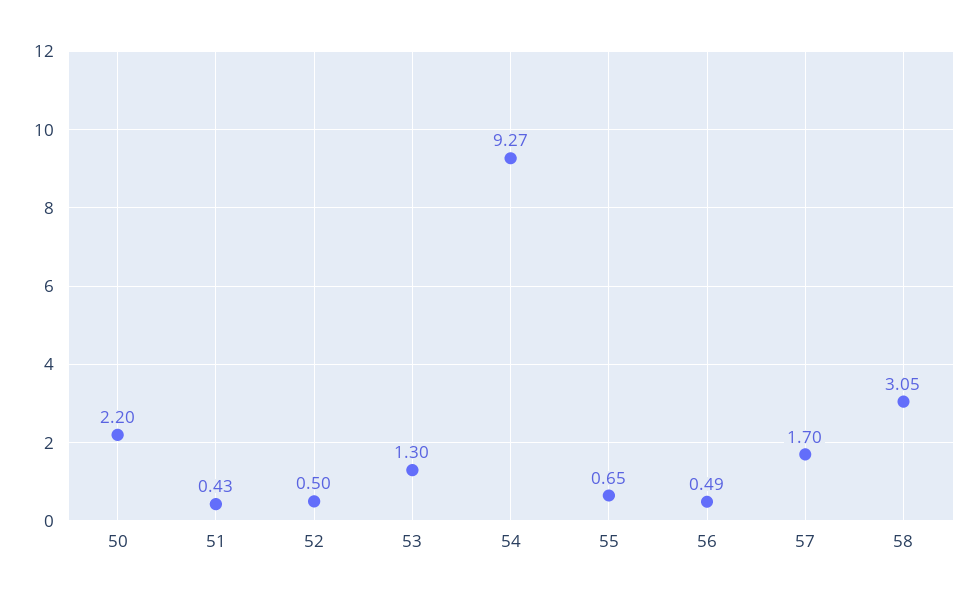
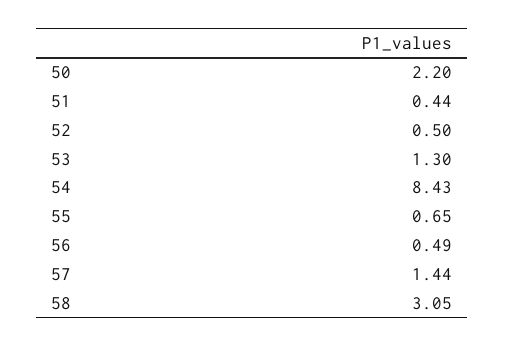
  {
    "50": 2.2,
-   "51": 0.43,
+   "51": 0.44,
    "52": 0.5,
    "53": 1.3,
-   "54": 9.27,
+   "54": 8.43,
    "55": 0.65,
    "56": 0.49,
-   "57": 1.7,
+   "57": 1.44,
    "58": 3.05
  }

